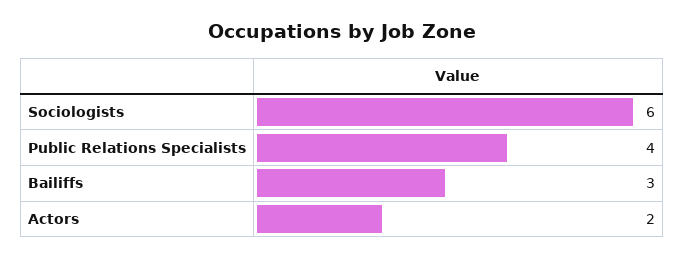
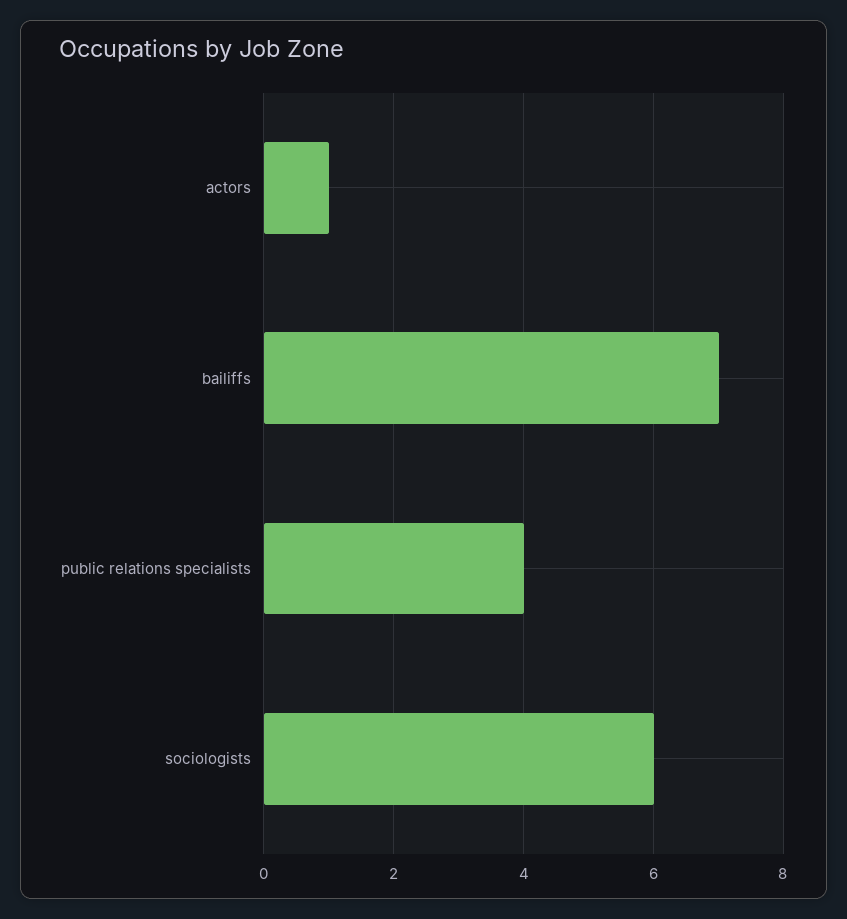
  {
    "Sociologists": 6,
    "Public Relations Specialists": 4,
-   "Bailiffs": 3,
+   "Bailiffs": 7,
-   "Actors": 2
+   "Actors": 1
  }

